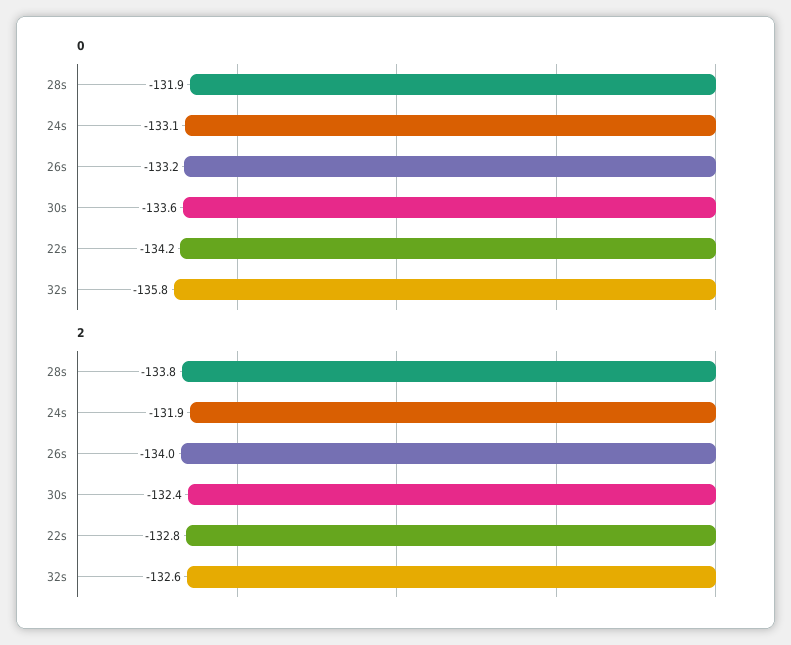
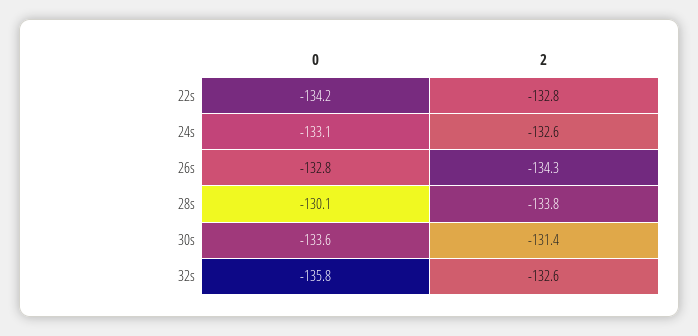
  {
    "0": {
-     "28s": -131.9,
+     "28s": -130.1,
      "24s": -133.1,
-     "26s": -133.2,
+     "26s": -132.8,
      "30s": -133.6,
      "22s": -134.2,
      "32s": -135.8
    },
    "2": {
      "28s": -133.8,
-     "24s": -131.9,
+     "24s": -132.6,
-     "26s": -134,
+     "26s": -134.3,
-     "30s": -132.4,
+     "30s": -131.4,
      "22s": -132.8,
      "32s": -132.6
    }
  }

